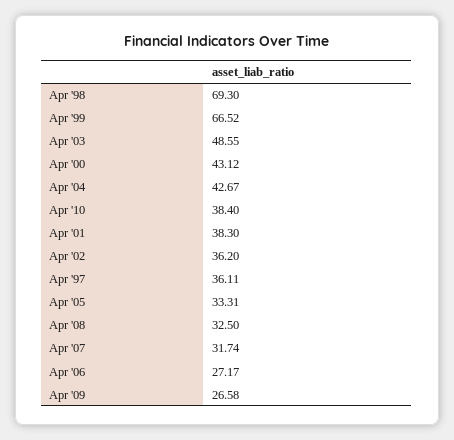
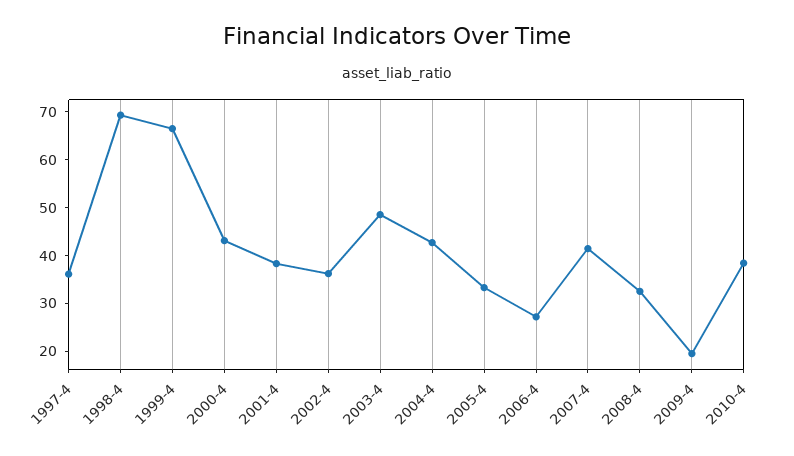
  {
    "Apr '98": 69.3,
    "Apr '99": 66.52,
    "Apr '03": 48.55,
    "Apr '00": 43.12,
    "Apr '04": 42.67,
    "Apr '10": 38.4,
    "Apr '01": 38.3,
    "Apr '02": 36.2,
    "Apr '97": 36.11,
    "Apr '05": 33.31,
    "Apr '08": 32.5,
-   "Apr '07": 31.74,
+   "Apr '07": 42,
    "Apr '06": 27.17,
-   "Apr '09": 26.58
+   "Apr '09": 20
  }

